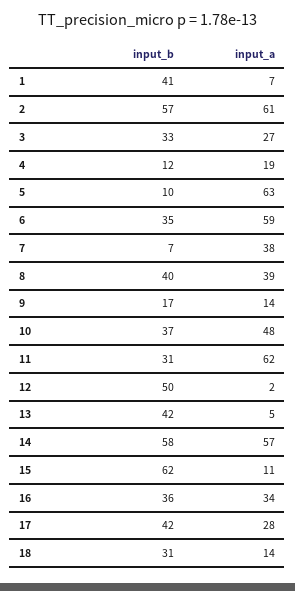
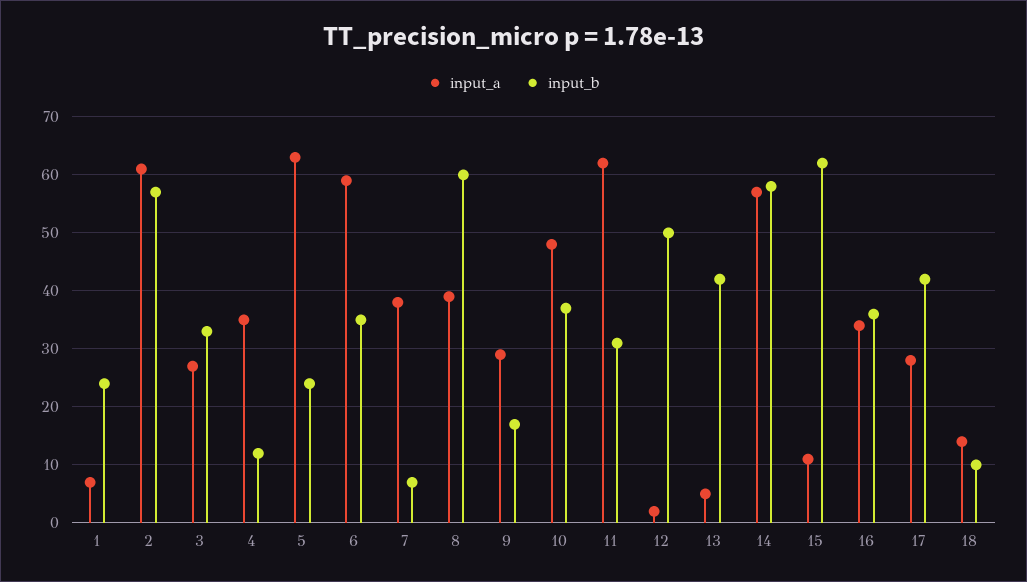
  {
    "input_b": {
-     "1": 41,
+     "1": 25,
      "2": 57,
      "3": 33,
      "4": 12,
-     "5": 10,
+     "5": 25,
      "6": 35,
      "7": 7,
-     "8": 40,
+     "8": 60,
      "9": 17,
      "10": 37,
      "11": 31,
      "12": 50,
      "13": 42,
      "14": 58,
      "15": 62,
      "16": 36,
      "17": 42,
-     "18": 31
+     "18": 10
    },
    "input_a": {
      "1": 7,
      "2": 61,
      "3": 27,
-     "4": 19,
+     "4": 35,
      "5": 63,
      "6": 59,
      "7": 38,
      "8": 39,
-     "9": 14,
+     "9": 30,
      "10": 48,
      "11": 62,
      "12": 2,
      "13": 5,
      "14": 57,
      "15": 11,
      "16": 34,
      "17": 28,
      "18": 14
    }
  }

